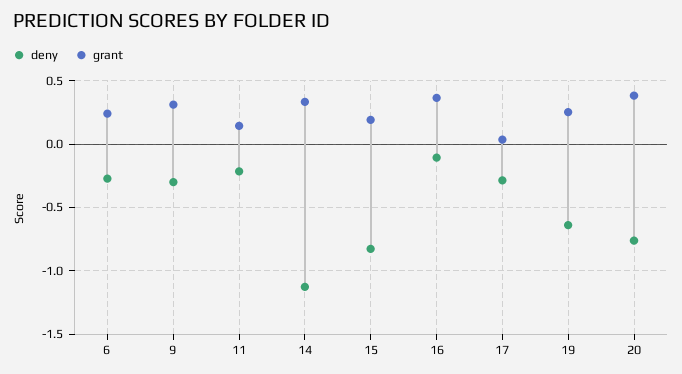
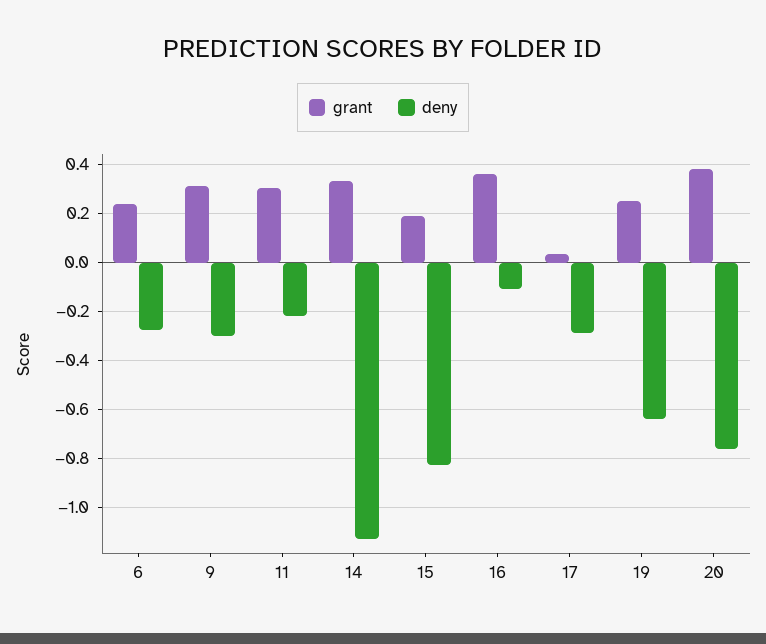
  {
    "deny": {
      "6": -0.275,
      "9": -0.3,
      "11": -0.225,
      "14": -1.125,
      "15": -0.825,
      "16": -0.1,
      "17": -0.275,
      "19": -0.65,
      "20": -0.75
    },
    "grant": {
      "6": 0.25,
      "9": 0.3,
-     "11": 0.15,
+     "11": 0.3,
      "14": 0.325,
      "15": 0.2,
      "16": 0.375,
      "17": 0.025,
      "19": 0.25,
      "20": 0.375
    }
  }

